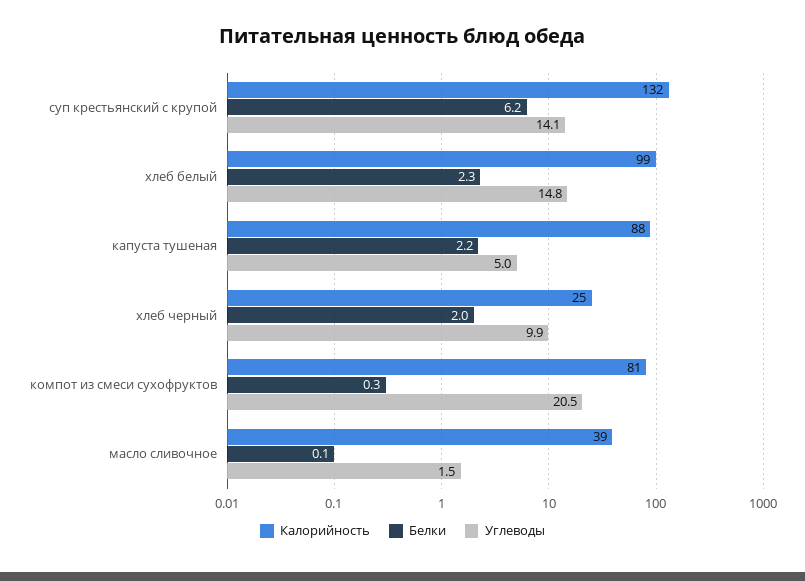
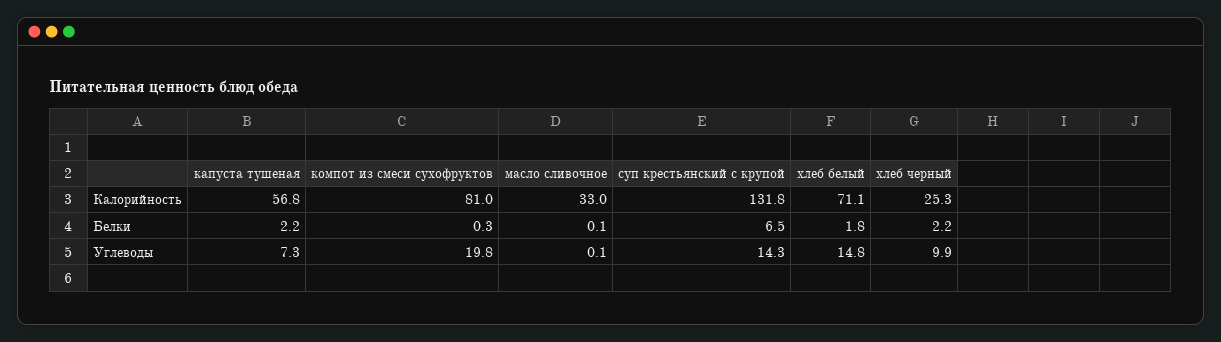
  {
    "Калорийность": {
      "суп крестьянский с крупой": 131.8,
-     "хлеб белый": 99,
+     "хлеб белый": 71.1,
-     "капуста тушеная": 88,
+     "капуста тушеная": 56.8,
      "хлеб черный": 25.3,
      "компот из смеси сухофруктов": 81,
-     "масло сливочное": 39
+     "масло сливочное": 33
    },
    "Белки": {
-     "суп крестьянский с крупой": 6.2,
+     "суп крестьянский с крупой": 6.5,
-     "хлеб белый": 2.3,
+     "хлеб белый": 1.8,
      "капуста тушеная": 2.2,
-     "хлеб черный": 2,
+     "хлеб черный": 2.2,
      "компот из смеси сухофруктов": 0.3,
      "масло сливочное": 0.1
    },
    "Углеводы": {
-     "суп крестьянский с крупой": 14.1,
+     "суп крестьянский с крупой": 14.3,
      "хлеб белый": 14.8,
-     "капуста тушеная": 5,
+     "капуста тушеная": 7.3,
      "хлеб черный": 9.9,
-     "компот из смеси сухофруктов": 20.5,
+     "компот из смеси сухофруктов": 19.8,
-     "масло сливочное": 1.5
+     "масло сливочное": 0.1
    }
  }

